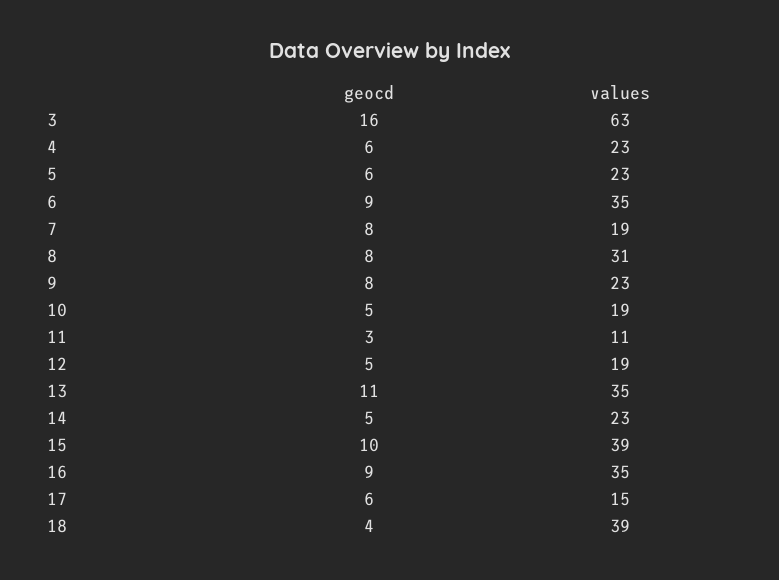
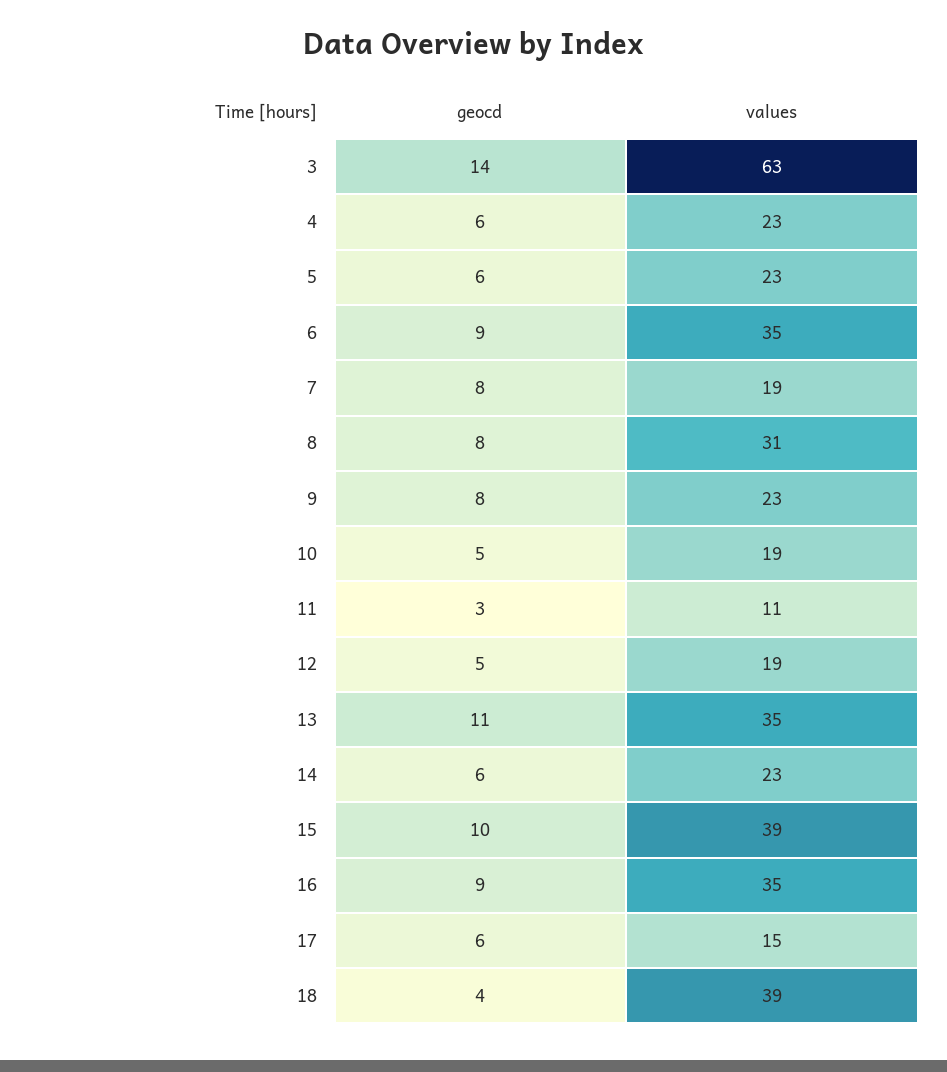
  {
    "geocd": {
-     "3": 16,
+     "3": 14,
      "4": 6,
      "5": 6,
      "6": 9,
      "7": 8,
      "8": 8,
      "9": 8,
      "10": 5,
      "11": 3,
      "12": 5,
      "13": 11,
-     "14": 5,
+     "14": 6,
      "15": 10,
      "16": 9,
      "17": 6,
      "18": 4
    },
    "values": {
      "3": 63,
      "4": 23,
      "5": 23,
      "6": 35,
      "7": 19,
      "8": 31,
      "9": 23,
      "10": 19,
      "11": 11,
      "12": 19,
      "13": 35,
      "14": 23,
      "15": 39,
      "16": 35,
      "17": 15,
      "18": 39
    }
  }

